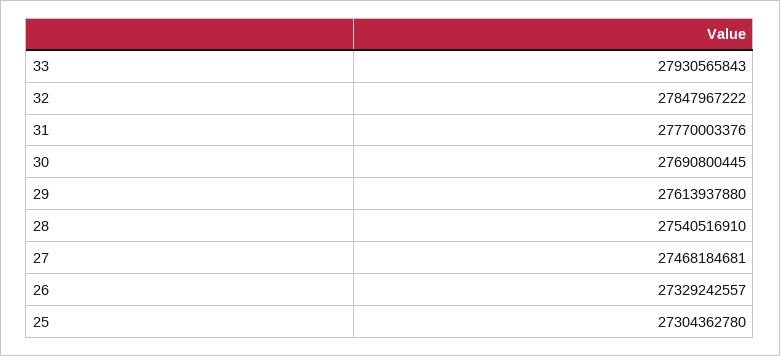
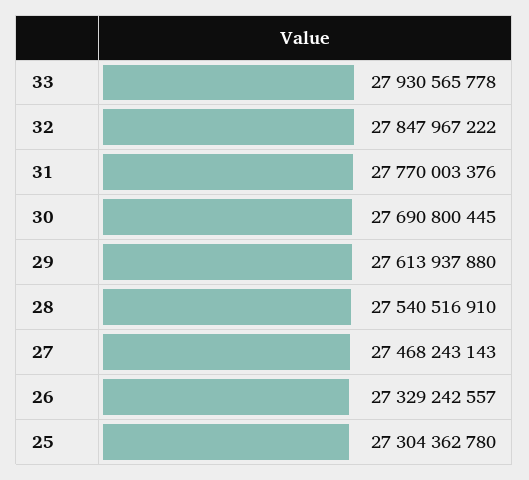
  {
-   "33": 27930565843,
+   "33": 27930565778,
    "32": 27847967222,
    "31": 27770003376,
    "30": 27690800445,
    "29": 27613937880,
    "28": 27540516910,
-   "27": 27468184681,
+   "27": 27468243143,
    "26": 27329242557,
    "25": 27304362780
  }

